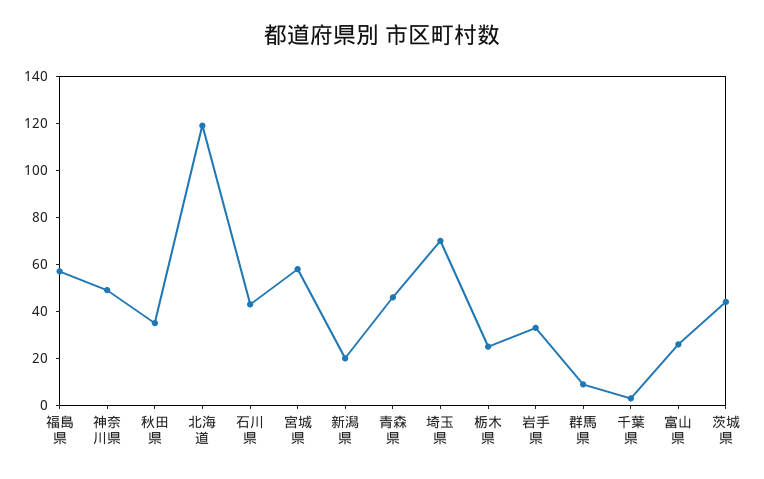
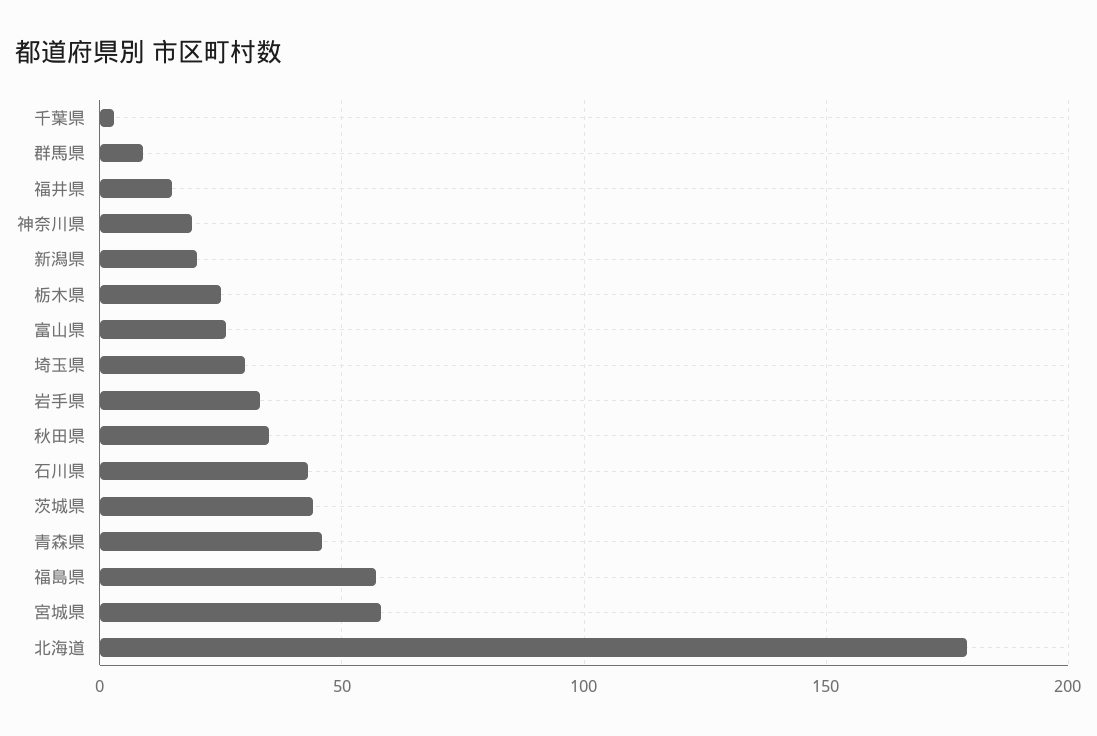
  {
    "福島県": 55,
-   "神奈川県": 50,
+   "神奈川県": 20,
    "秋田県": 35,
-   "北海道": 120,
+   "北海道": 180,
    "石川県": 45,
    "宮城県": 60,
    "新潟県": 20,
    "青森県": 45,
-   "埼玉県": 70,
+   "埼玉県": 30,
    "栃木県": 25,
    "岩手県": 35,
    "群馬県": 10,
    "千葉県": 5,
    "富山県": 25,
-   "茨城県": 45
+   "茨城県": 45,
+   "福井県": 15
  }

